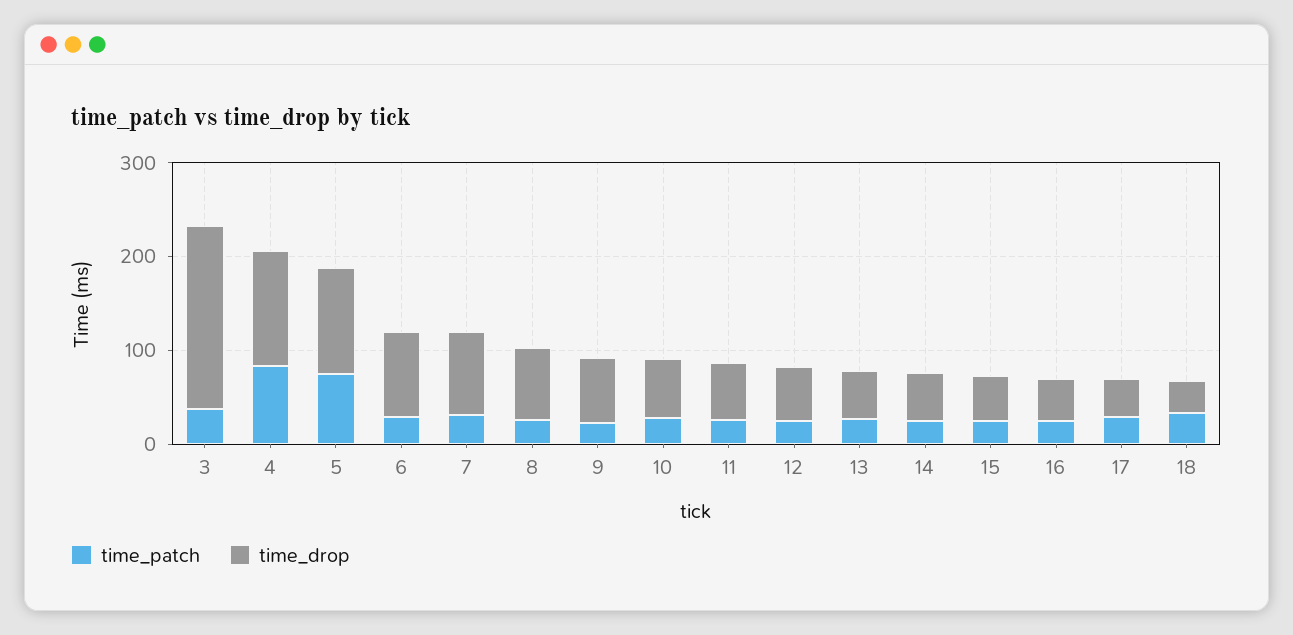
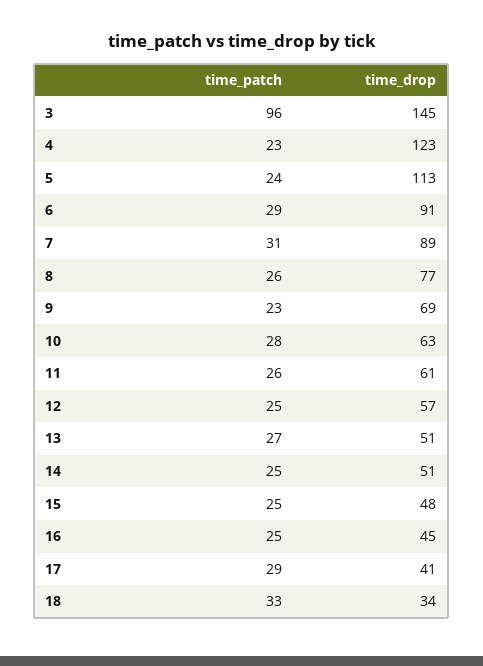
  {
    "time_patch": {
-     "3": 40,
+     "3": 96,
-     "4": 80,
+     "4": 23,
-     "5": 80,
+     "5": 24,
      "6": 29,
      "7": 31,
      "8": 26,
      "9": 23,
      "10": 28,
      "11": 26,
      "12": 25,
      "13": 27,
      "14": 25,
      "15": 25,
      "16": 25,
      "17": 29,
      "18": 33
    },
    "time_drop": {
-     "3": 200,
+     "3": 145,
      "4": 123,
      "5": 113,
      "6": 91,
      "7": 89,
      "8": 77,
      "9": 69,
      "10": 63,
      "11": 61,
      "12": 57,
      "13": 51,
      "14": 51,
      "15": 48,
      "16": 45,
      "17": 41,
      "18": 34
    }
  }

